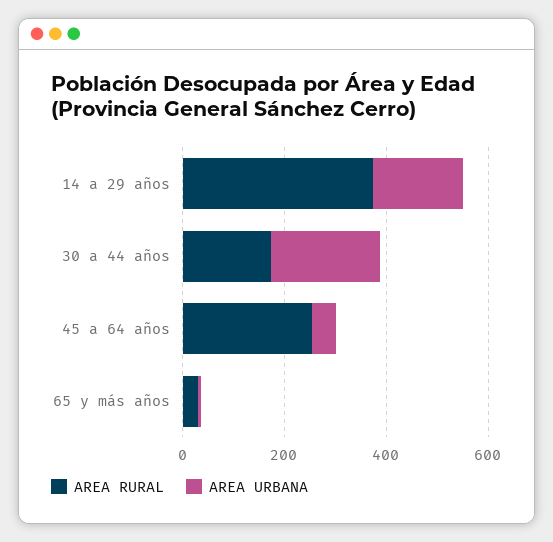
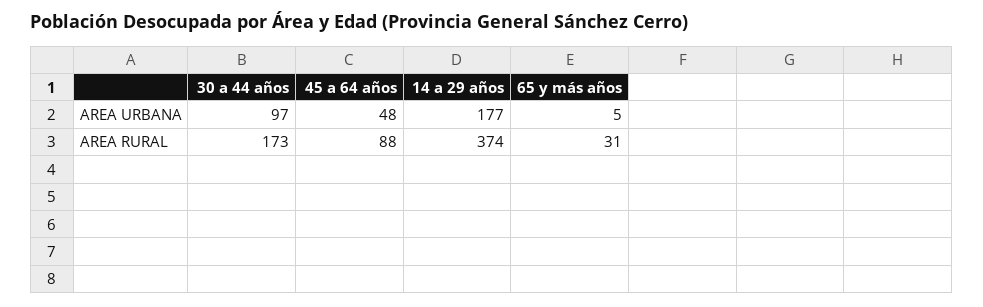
  {
    "AREA RURAL": {
      "14 a 29 años": 374,
      "30 a 44 años": 173,
-     "45 a 64 años": 250,
+     "45 a 64 años": 88,
      "65 y más años": 31
    },
    "AREA URBANA": {
      "14 a 29 años": 177,
-     "30 a 44 años": 200,
+     "30 a 44 años": 97,
      "45 a 64 años": 48,
      "65 y más años": 5
    }
  }

